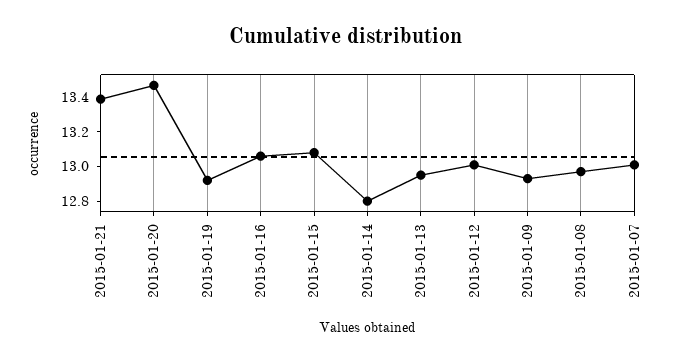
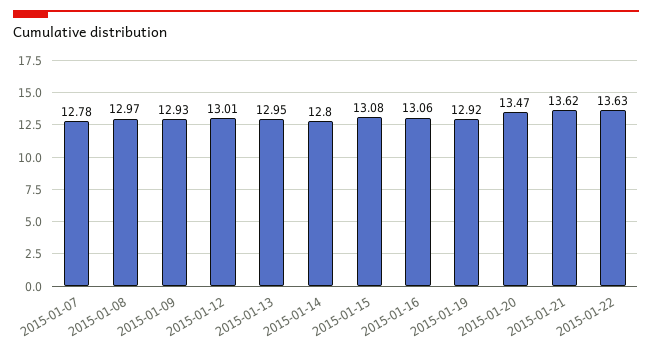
  {
-   "2015-01-21": 13.4,
+   "2015-01-21": 13.62,
    "2015-01-20": 13.47,
    "2015-01-19": 12.92,
    "2015-01-16": 13.06,
    "2015-01-15": 13.08,
    "2015-01-14": 12.8,
    "2015-01-13": 12.95,
    "2015-01-12": 13.01,
    "2015-01-09": 12.93,
    "2015-01-08": 12.97,
-   "2015-01-07": 13
+   "2015-01-07": 12.78,
+   "2015-01-22": 13.63
  }

